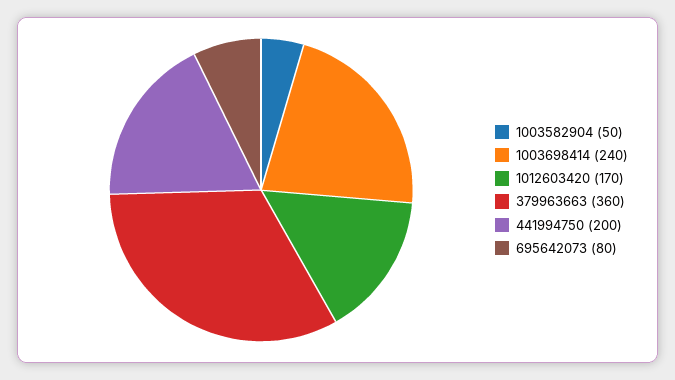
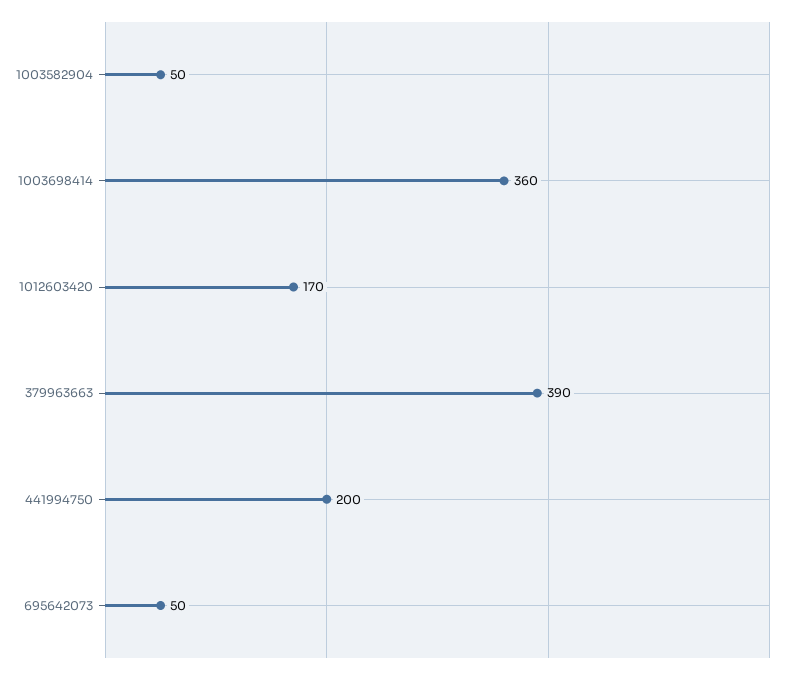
  {
    "1003582904": 50,
-   "1003698414": 240,
+   "1003698414": 360,
    "1012603420": 170,
-   "379963663": 360,
+   "379963663": 390,
    "441994750": 200,
-   "695642073": 80
+   "695642073": 50
  }

